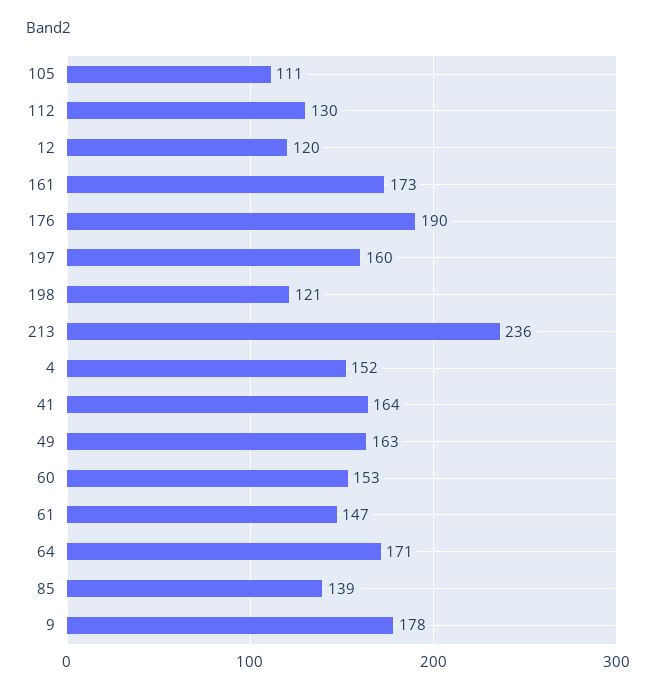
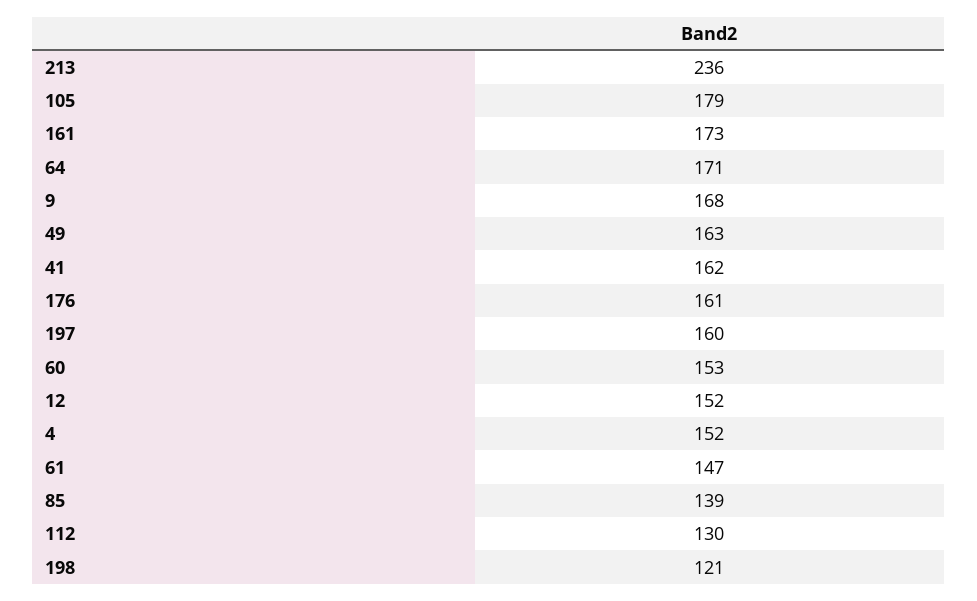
  {
-   "105": 111,
+   "105": 179,
    "112": 130,
-   "12": 120,
+   "12": 152,
    "161": 173,
-   "176": 190,
+   "176": 161,
    "197": 160,
    "198": 121,
    "213": 236,
    "4": 152,
-   "41": 164,
+   "41": 162,
    "49": 163,
    "60": 153,
    "61": 147,
    "64": 171,
    "85": 139,
-   "9": 178
+   "9": 168
  }

